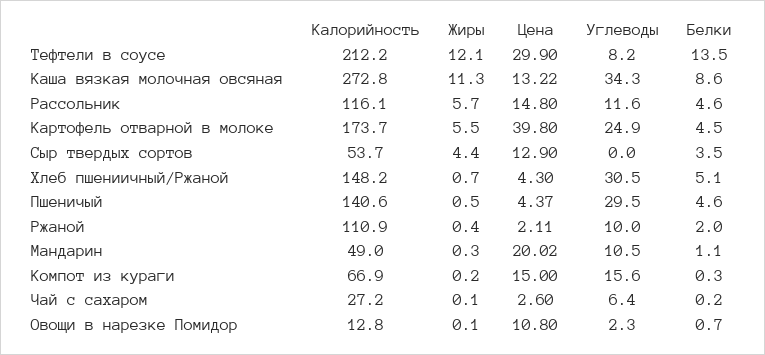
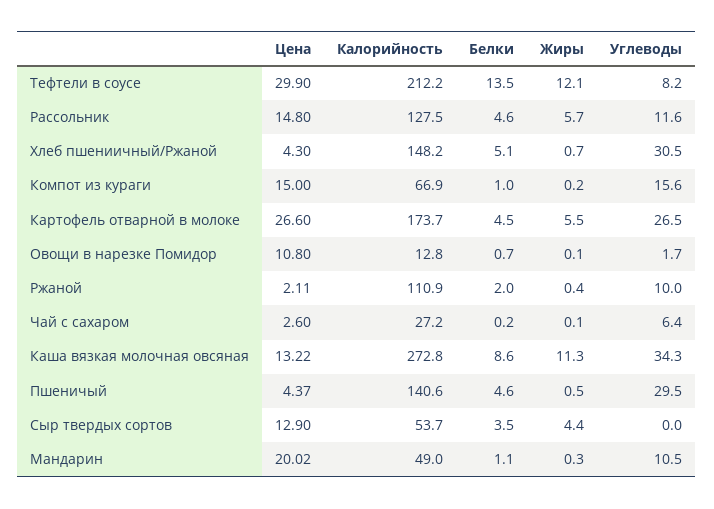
  {
    "Калорийность": {
      "Тефтели в соусе": 212.2,
      "Каша вязкая молочная овсяная": 272.8,
-     "Рассольник": 116.1,
+     "Рассольник": 127.5,
      "Картофель отварной в молоке": 173.7,
      "Сыр твердых сортов": 53.7,
      "Хлеб пшениичный/Ржаной": 148.2,
      "Пшеничый": 140.6,
      "Ржаной": 110.9,
      "Мандарин": 49,
      "Компот из кураги": 66.9,
      "Чай с сахаром": 27.2,
      "Овощи в нарезке Помидор": 12.8
    },
    "Жиры": {
      "Тефтели в соусе": 12.1,
      "Каша вязкая молочная овсяная": 11.3,
      "Рассольник": 5.7,
      "Картофель отварной в молоке": 5.5,
      "Сыр твердых сортов": 4.4,
      "Хлеб пшениичный/Ржаной": 0.7,
      "Пшеничый": 0.5,
      "Ржаной": 0.4,
      "Мандарин": 0.3,
      "Компот из кураги": 0.2,
      "Чай с сахаром": 0.1,
      "Овощи в нарезке Помидор": 0.1
    },
    "Цена": {
      "Тефтели в соусе": 29.9,
      "Каша вязкая молочная овсяная": 13.22,
      "Рассольник": 14.8,
-     "Картофель отварной в молоке": 39.8,
+     "Картофель отварной в молоке": 26.6,
      "Сыр твердых сортов": 12.9,
      "Хлеб пшениичный/Ржаной": 4.3,
      "Пшеничый": 4.37,
      "Ржаной": 2.11,
      "Мандарин": 20.02,
      "Компот из кураги": 15,
      "Чай с сахаром": 2.6,
      "Овощи в нарезке Помидор": 10.8
    },
    "Углеводы": {
      "Тефтели в соусе": 8.2,
      "Каша вязкая молочная овсяная": 34.3,
      "Рассольник": 11.6,
-     "Картофель отварной в молоке": 24.9,
+     "Картофель отварной в молоке": 26.5,
      "Сыр твердых сортов": 0,
      "Хлеб пшениичный/Ржаной": 30.5,
      "Пшеничый": 29.5,
      "Ржаной": 10,
      "Мандарин": 10.5,
      "Компот из кураги": 15.6,
      "Чай с сахаром": 6.4,
-     "Овощи в нарезке Помидор": 2.3
+     "Овощи в нарезке Помидор": 1.7
    },
    "Белки": {
      "Тефтели в соусе": 13.5,
      "Каша вязкая молочная овсяная": 8.6,
      "Рассольник": 4.6,
      "Картофель отварной в молоке": 4.5,
      "Сыр твердых сортов": 3.5,
      "Хлеб пшениичный/Ржаной": 5.1,
      "Пшеничый": 4.6,
      "Ржаной": 2,
      "Мандарин": 1.1,
-     "Компот из кураги": 0.3,
+     "Компот из кураги": 1,
      "Чай с сахаром": 0.2,
      "Овощи в нарезке Помидор": 0.7
    }
  }

